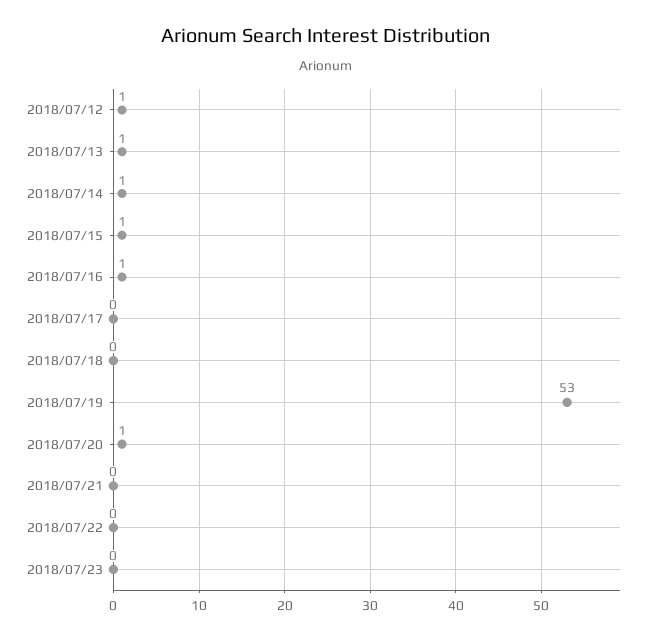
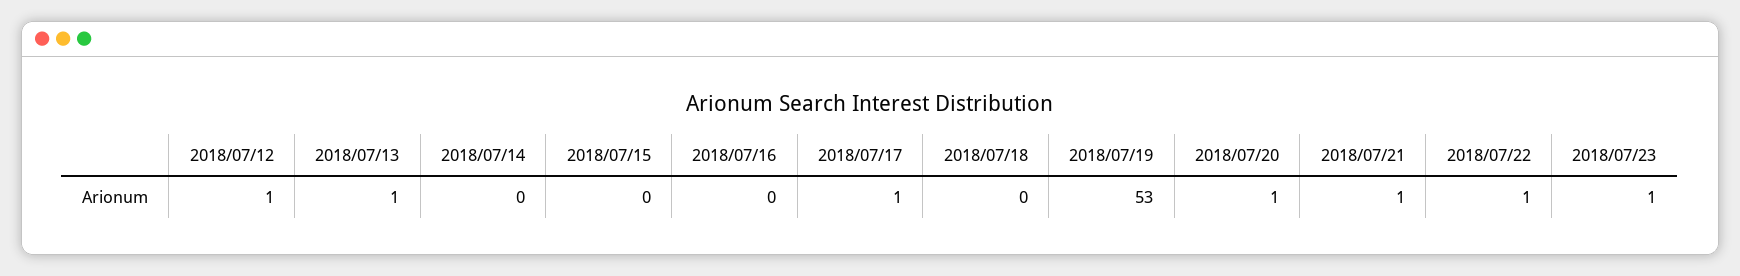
  {
    "2018/07/12": 1,
    "2018/07/13": 1,
-   "2018/07/14": 1,
+   "2018/07/14": 0,
-   "2018/07/15": 1,
+   "2018/07/15": 0,
-   "2018/07/16": 1,
+   "2018/07/16": 0,
-   "2018/07/17": 0,
+   "2018/07/17": 1,
    "2018/07/18": 0,
    "2018/07/19": 53,
    "2018/07/20": 1,
-   "2018/07/21": 0,
+   "2018/07/21": 1,
-   "2018/07/22": 0,
+   "2018/07/22": 1,
-   "2018/07/23": 0
+   "2018/07/23": 1
  }

